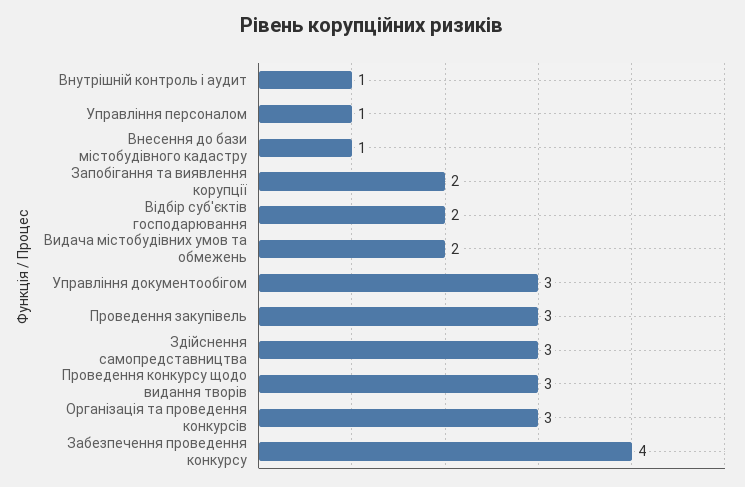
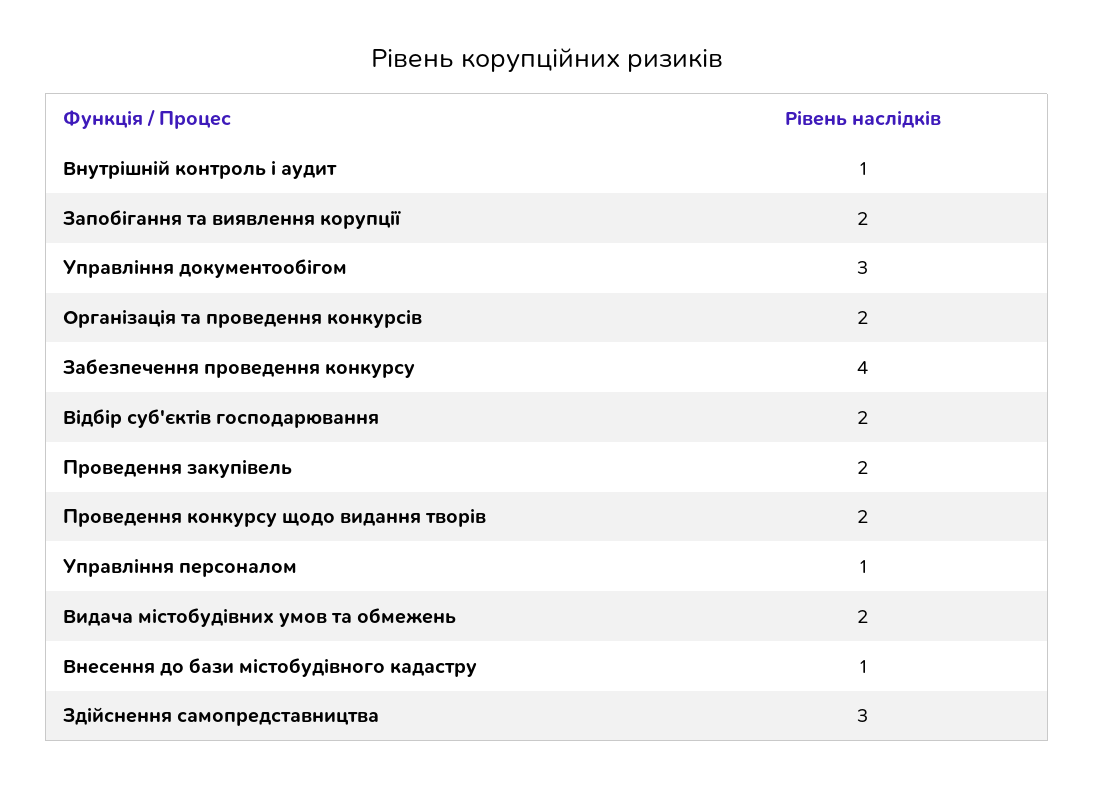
  {
    "Внутрішній контроль і аудит": 1,
    "Управління персоналом": 1,
    "Внесення до бази містобудівного кадастру": 1,
    "Запобігання та виявлення корупції": 2,
    "Відбір суб'єктів господарювання": 2,
    "Видача містобудівних умов та обмежень": 2,
    "Управління документообігом": 3,
-   "Проведення закупівель": 3,
+   "Проведення закупівель": 2,
    "Здійснення самопредставництва": 3,
-   "Проведення конкурсу щодо видання творів": 3,
+   "Проведення конкурсу щодо видання творів": 2,
-   "Організація та проведення конкурсів": 3,
+   "Організація та проведення конкурсів": 2,
    "Забезпечення проведення конкурсу": 4
  }

